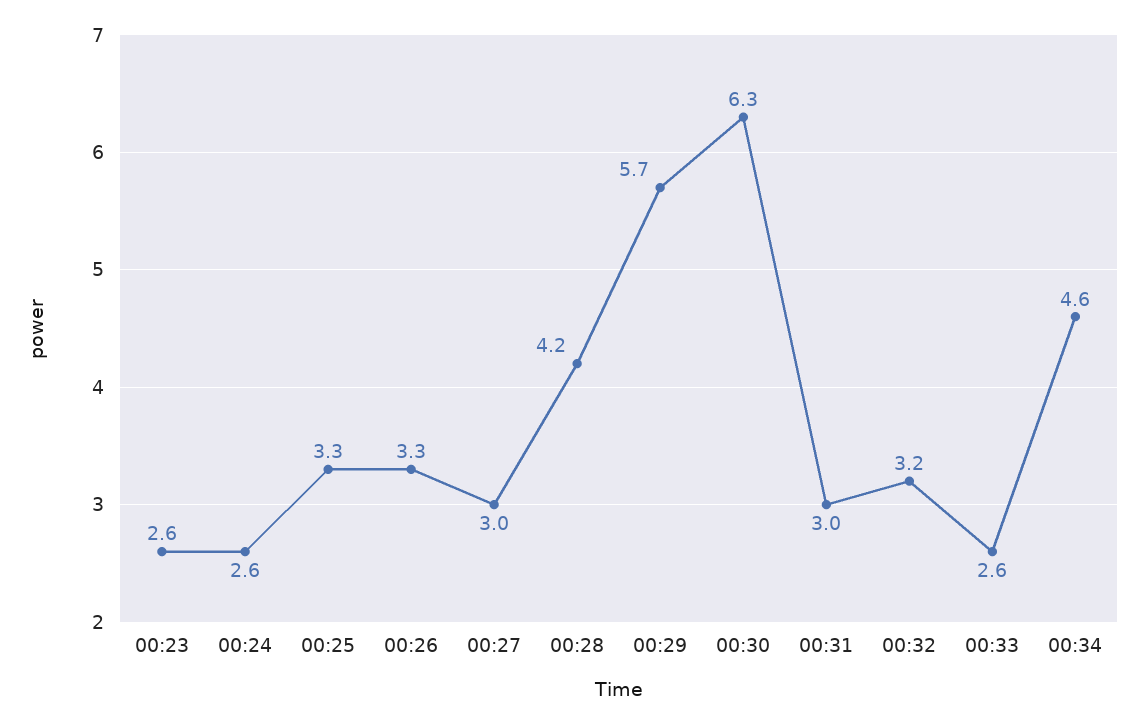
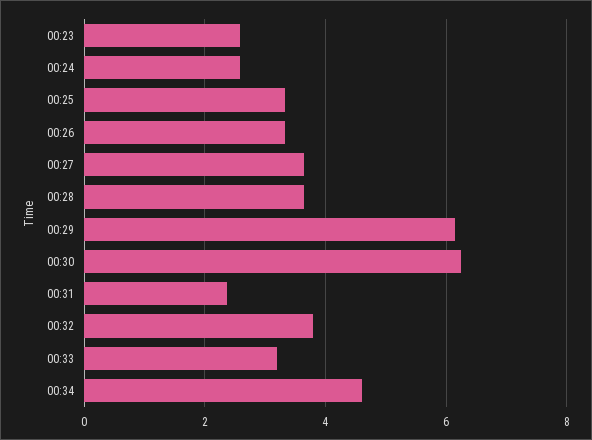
  {
    "00:23": 2.6,
    "00:24": 2.6,
    "00:25": 3.3,
    "00:26": 3.3,
-   "00:27": 3,
+   "00:27": 3.6,
-   "00:28": 4.2,
+   "00:28": 3.6,
-   "00:29": 5.7,
+   "00:29": 6.2,
    "00:30": 6.3,
-   "00:31": 3,
+   "00:31": 2.4,
-   "00:32": 3.2,
+   "00:32": 3.8,
-   "00:33": 2.6,
+   "00:33": 3.2,
    "00:34": 4.6
  }

